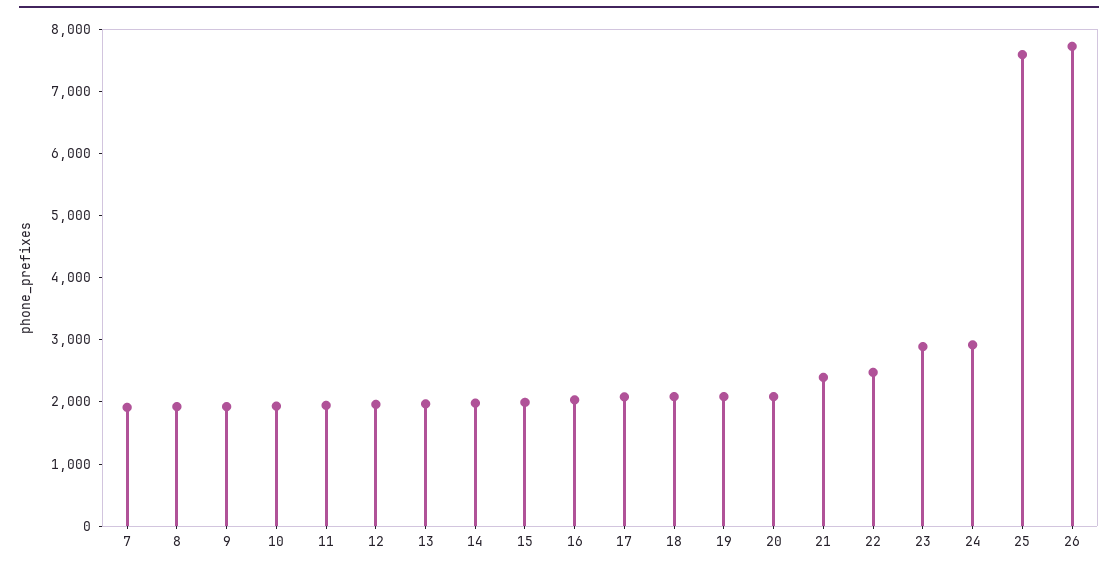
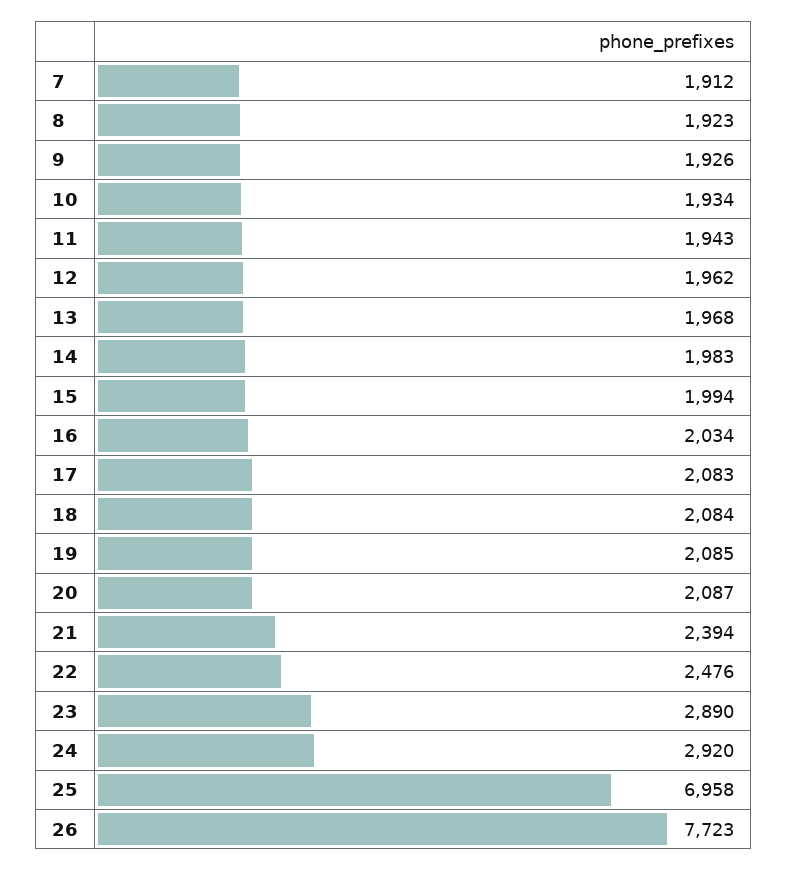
  {
    "7": 1912,
    "8": 1923,
    "9": 1926,
    "10": 1934,
    "11": 1943,
    "12": 1962,
    "13": 1968,
    "14": 1983,
    "15": 1994,
    "16": 2034,
    "17": 2083,
    "18": 2084,
    "19": 2085,
    "20": 2087,
    "21": 2394,
    "22": 2476,
    "23": 2890,
    "24": 2920,
-   "25": 7600,
+   "25": 6958,
    "26": 7723
  }

